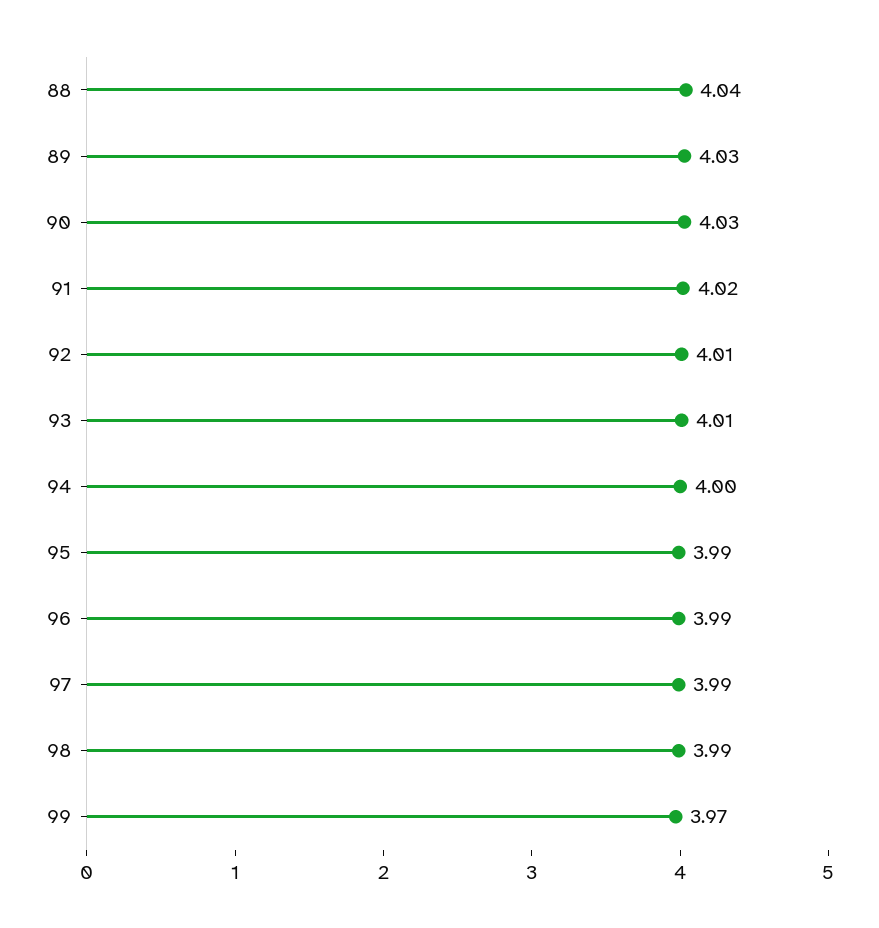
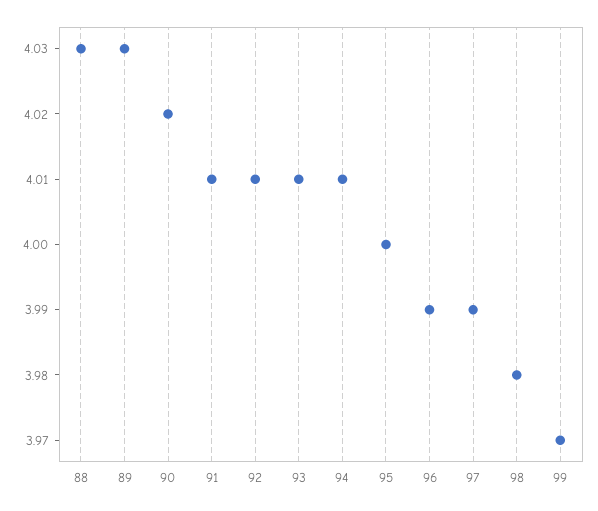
  {
-   "88": 4.04,
+   "88": 4.03,
    "89": 4.03,
-   "90": 4.03,
+   "90": 4.02,
-   "91": 4.02,
+   "91": 4.01,
    "92": 4.01,
    "93": 4.01,
-   "94": 4,
+   "94": 4.01,
-   "95": 3.99,
+   "95": 4,
    "96": 3.99,
    "97": 3.99,
-   "98": 3.99,
+   "98": 3.98,
    "99": 3.97
  }

